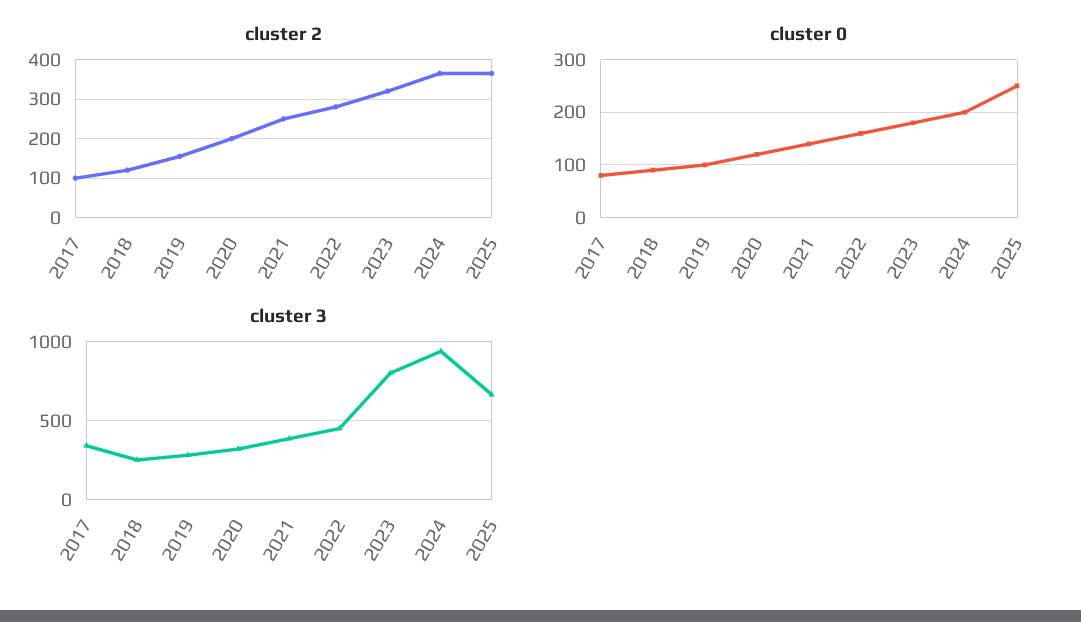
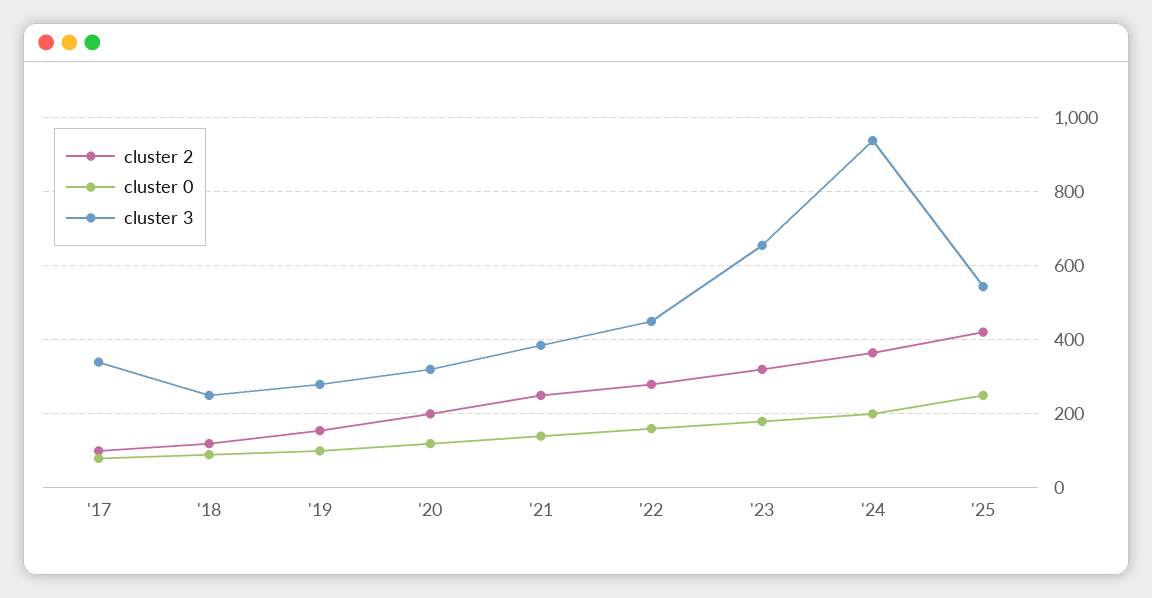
  {
    "cluster 2": {
      "2017": 100,
      "2018": 120,
      "2019": 160,
      "2020": 200,
      "2021": 260,
      "2022": 280,
      "2023": 320,
      "2024": 360,
-     "2025": 360
+     "2025": 420
    },
    "cluster 0": {
      "2017": 80,
      "2018": 100,
      "2019": 100,
      "2020": 120,
      "2021": 140,
      "2022": 160,
      "2023": 180,
      "2024": 200,
      "2025": 260
    },
    "cluster 3": {
      "2017": 340,
      "2018": 260,
      "2019": 280,
      "2020": 320,
      "2021": 380,
      "2022": 460,
-     "2023": 800,
+     "2023": 660,
      "2024": 940,
-     "2025": 650
+     "2025": 540
    }
  }

